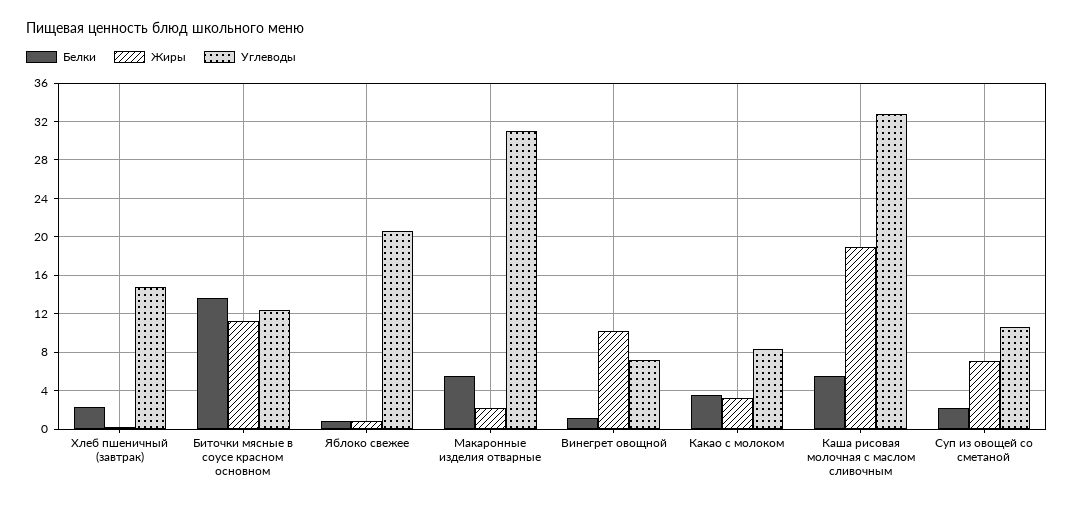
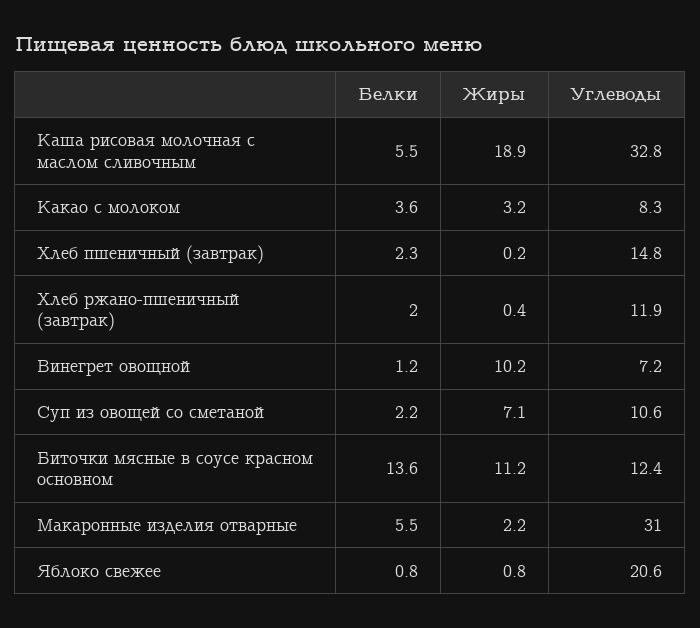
  {
    "Белки": {
      "Хлеб пшеничный (завтрак)": 2.3,
      "Биточки мясные в соусе красном основном": 13.6,
      "Яблоко свежее": 0.8,
      "Макаронные изделия отварные": 5.5,
      "Винегрет овощной": 1.2,
      "Какао с молоком": 3.6,
      "Каша рисовая молочная с маслом сливочным": 5.5,
-     "Суп из овощей со сметаной": 2.2
+     "Суп из овощей со сметаной": 2.2,
+     "Хлеб ржано-пшеничный (завтрак)": 2
    },
    "Жиры": {
      "Хлеб пшеничный (завтрак)": 0.2,
      "Биточки мясные в соусе красном основном": 11.2,
      "Яблоко свежее": 0.8,
      "Макаронные изделия отварные": 2.2,
      "Винегрет овощной": 10.2,
      "Какао с молоком": 3.2,
      "Каша рисовая молочная с маслом сливочным": 18.9,
-     "Суп из овощей со сметаной": 7.1
+     "Суп из овощей со сметаной": 7.1,
+     "Хлеб ржано-пшеничный (завтрак)": 0.4
    },
    "Углеводы": {
      "Хлеб пшеничный (завтрак)": 14.8,
      "Биточки мясные в соусе красном основном": 12.4,
      "Яблоко свежее": 20.6,
      "Макаронные изделия отварные": 31,
      "Винегрет овощной": 7.2,
      "Какао с молоком": 8.3,
      "Каша рисовая молочная с маслом сливочным": 32.8,
-     "Суп из овощей со сметаной": 10.6
+     "Суп из овощей со сметаной": 10.6,
+     "Хлеб ржано-пшеничный (завтрак)": 11.9
    }
  }

